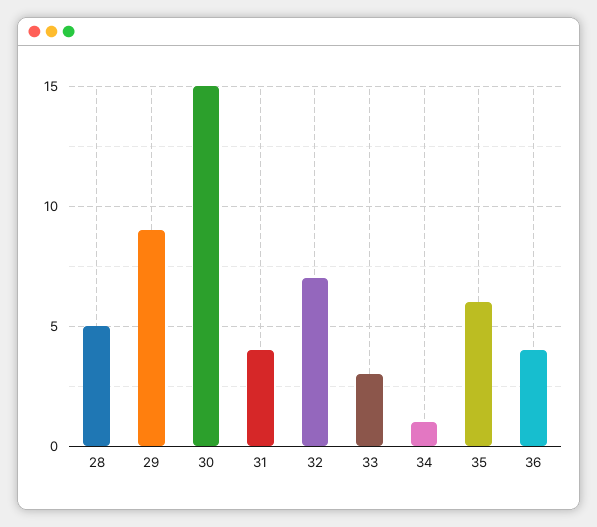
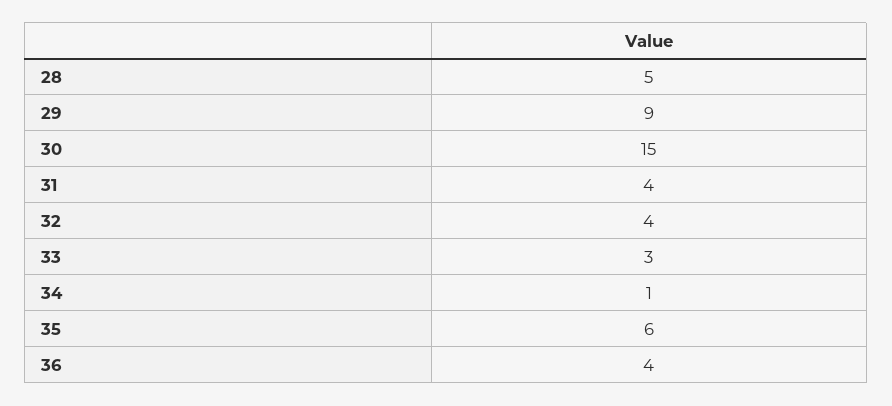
  {
    "28": 5,
    "29": 9,
    "30": 15,
    "31": 4,
-   "32": 7,
+   "32": 4,
    "33": 3,
    "34": 1,
    "35": 6,
    "36": 4
  }

